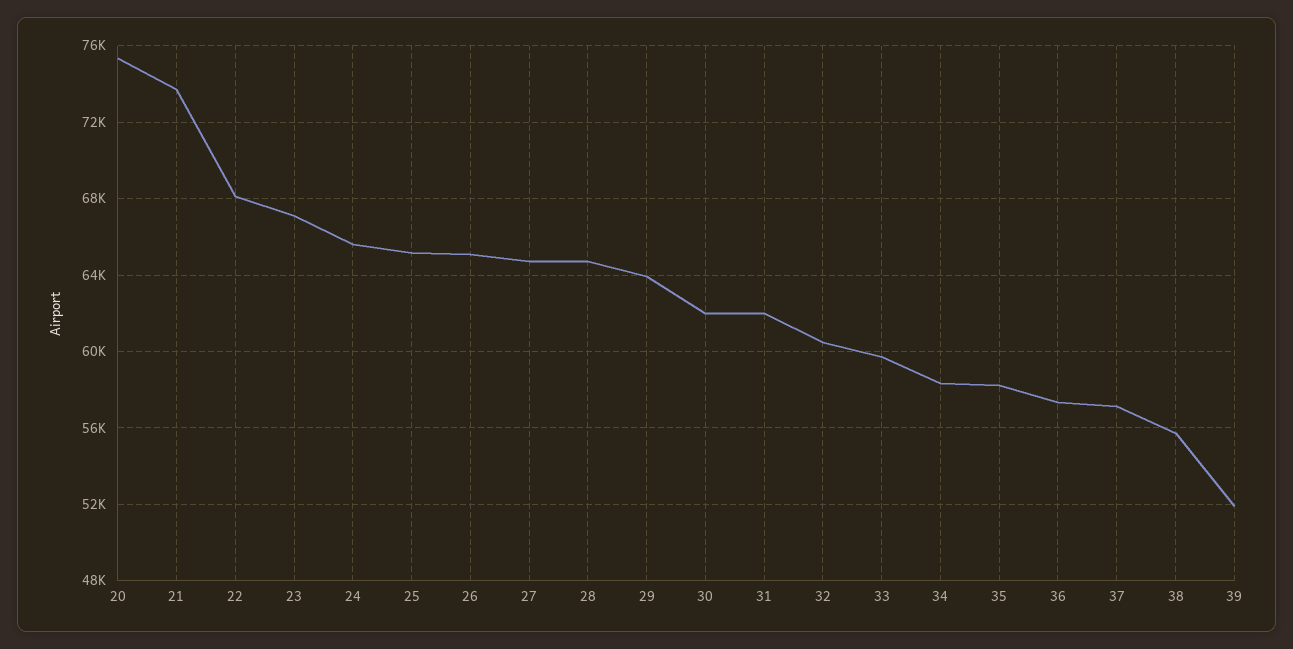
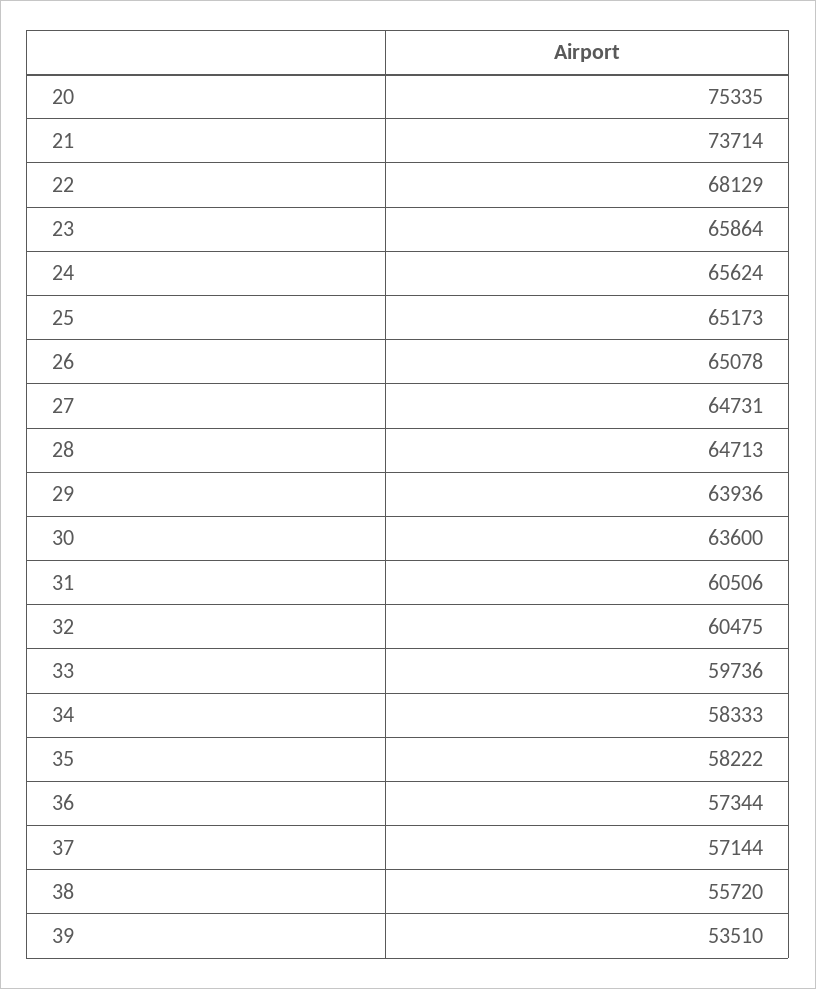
  {
    "20": 75335,
    "21": 73714,
    "22": 68129,
-   "23": 67000,
+   "23": 65864,
    "24": 65624,
    "25": 65173,
    "26": 65078,
    "27": 64731,
    "28": 64713,
    "29": 63936,
-   "30": 62000,
+   "30": 63600,
-   "31": 62000,
+   "31": 60506,
    "32": 60475,
    "33": 59736,
    "34": 58333,
    "35": 58222,
    "36": 57344,
    "37": 57144,
    "38": 55720,
-   "39": 52000
+   "39": 53510
  }

